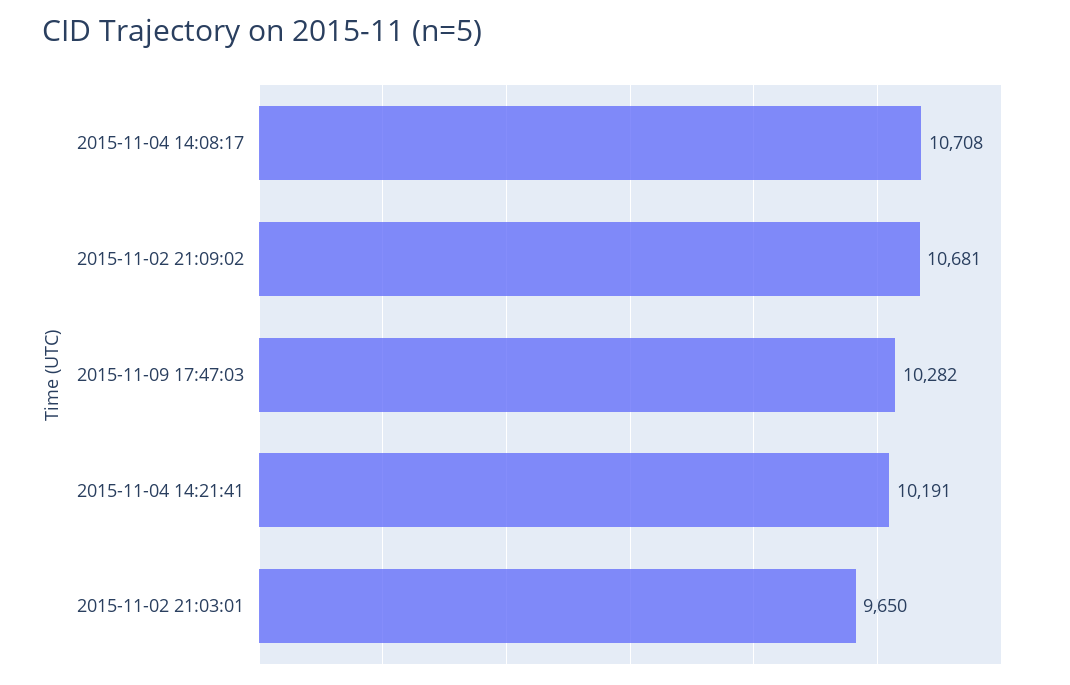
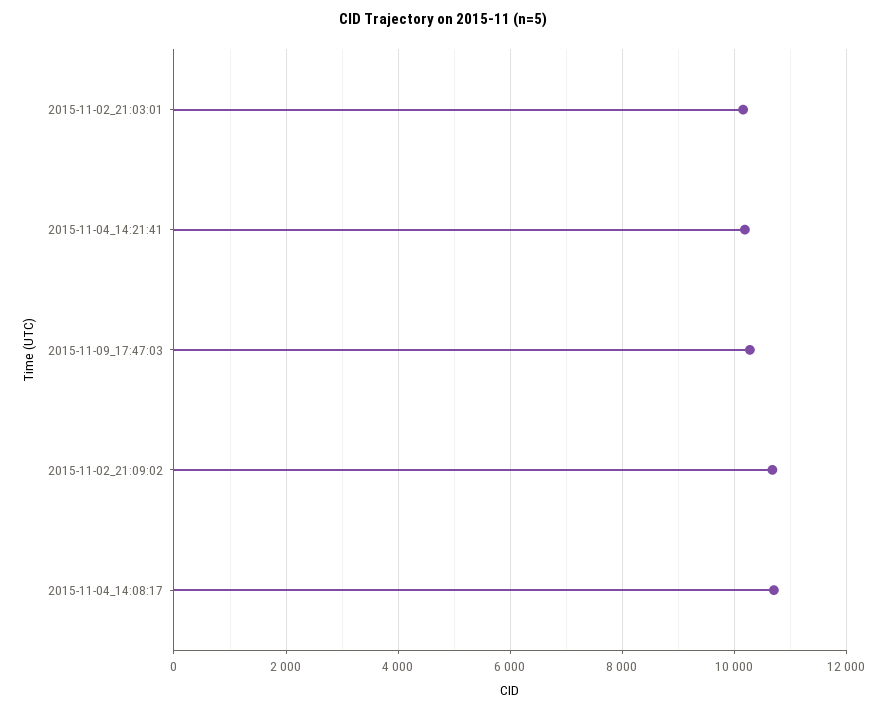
  {
    "2015-11-04 14:08:17": 10708,
    "2015-11-02 21:09:02": 10681,
    "2015-11-09 17:47:03": 10282,
    "2015-11-04 14:21:41": 10191,
-   "2015-11-02 21:03:01": 9650
+   "2015-11-02 21:03:01": 10200
  }

